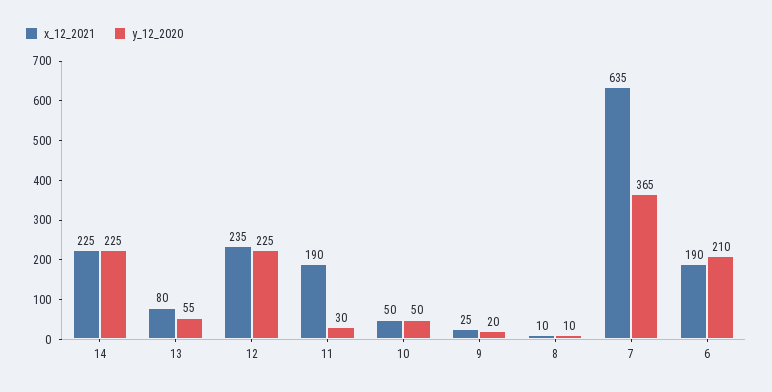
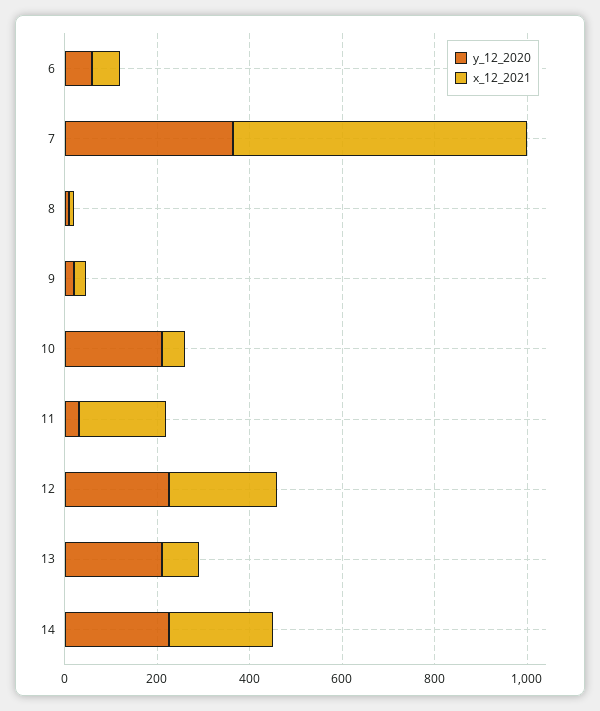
  {
    "x_12_2021": {
      "14": 225,
      "13": 80,
      "12": 235,
      "11": 190,
      "10": 50,
      "9": 25,
      "8": 10,
      "7": 635,
-     "6": 190
+     "6": 50
    },
    "y_12_2020": {
      "14": 225,
-     "13": 55,
+     "13": 200,
      "12": 225,
      "11": 30,
-     "10": 50,
+     "10": 200,
      "9": 20,
      "8": 10,
      "7": 365,
-     "6": 210
+     "6": 50
    }
  }

